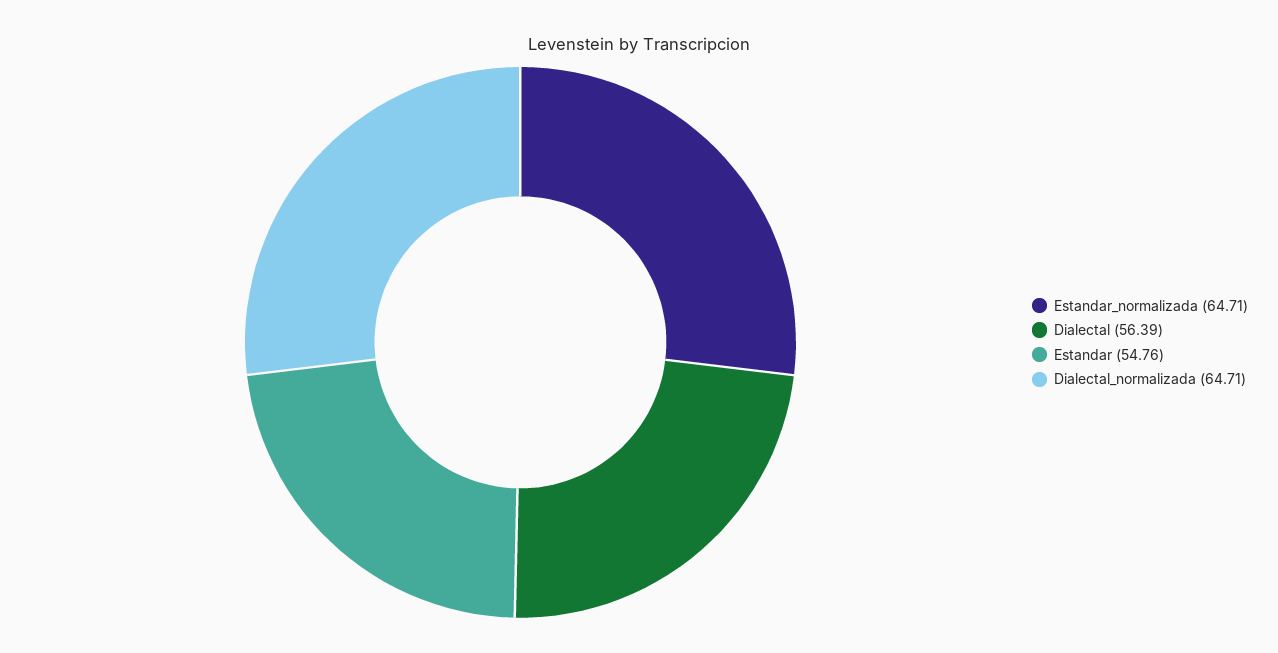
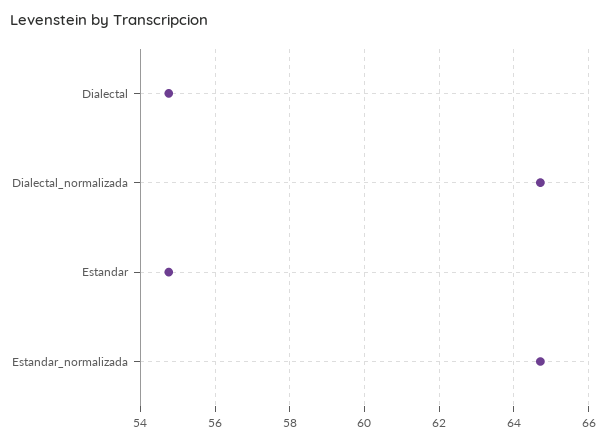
  {
    "Estandar_normalizada": 64.71,
-   "Dialectal": 56.39,
+   "Dialectal": 54.8,
    "Estandar": 54.76,
    "Dialectal_normalizada": 64.71
  }

